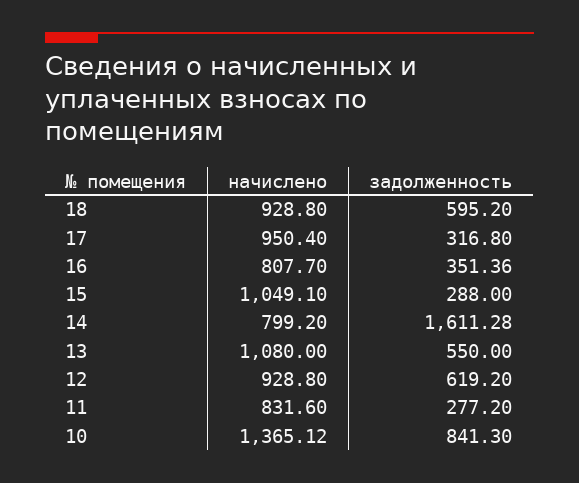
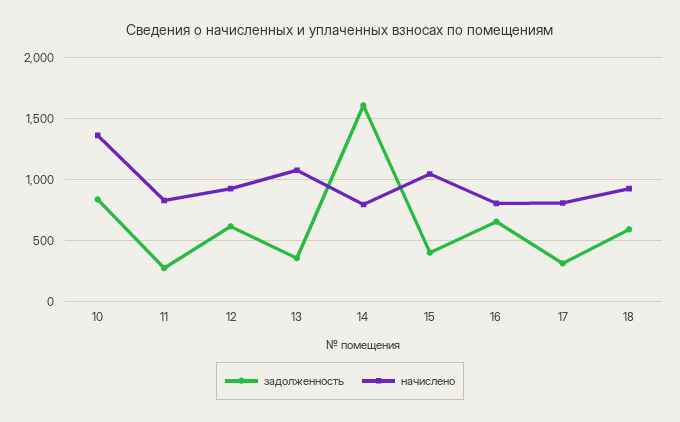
  {
    "начислено": {
      "18": 928.8,
-     "17": 950.4,
+     "17": 800,
      "16": 807.7,
      "15": 1049.1,
      "14": 799.2,
      "13": 1080,
      "12": 928.8,
      "11": 831.6,
      "10": 1365.12
    },
    "задолженность": {
      "18": 595.2,
      "17": 316.8,
-     "16": 351.36,
+     "16": 650,
-     "15": 288,
+     "15": 400,
      "14": 1611.28,
-     "13": 550,
+     "13": 350,
      "12": 619.2,
      "11": 277.2,
      "10": 841.3
    }
  }

